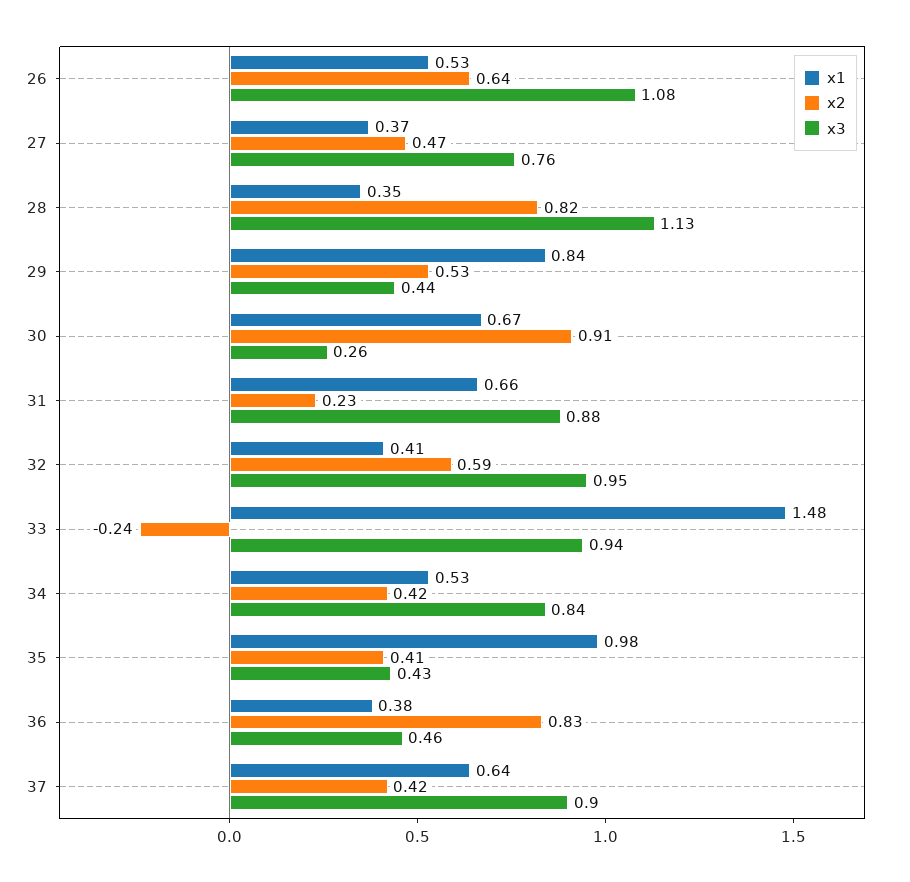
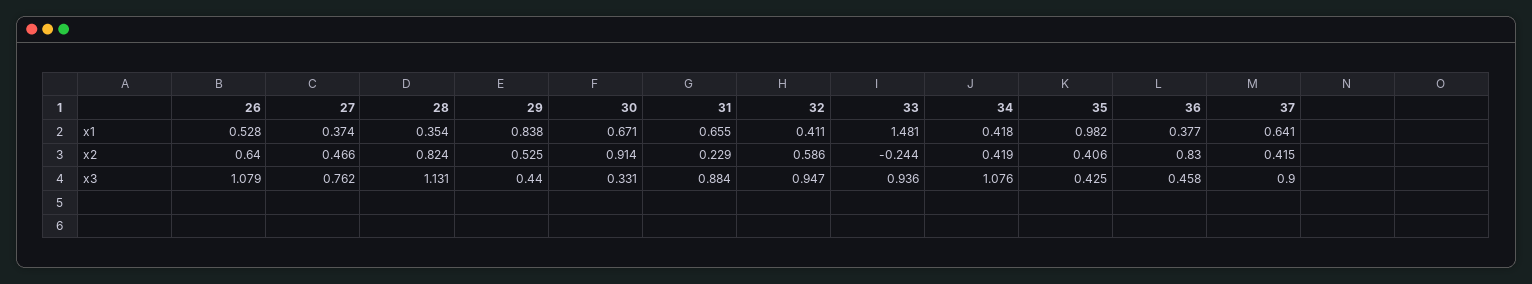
  {
    "x1": {
      "26": 0.528,
      "27": 0.374,
      "28": 0.354,
      "29": 0.838,
      "30": 0.671,
      "31": 0.655,
      "32": 0.411,
      "33": 1.481,
-     "34": 0.53,
+     "34": 0.418,
      "35": 0.982,
      "36": 0.377,
      "37": 0.641
    },
    "x2": {
      "26": 0.64,
      "27": 0.466,
      "28": 0.824,
      "29": 0.525,
      "30": 0.914,
      "31": 0.229,
      "32": 0.586,
      "33": -0.244,
      "34": 0.419,
      "35": 0.406,
      "36": 0.83,
      "37": 0.415
    },
    "x3": {
      "26": 1.079,
      "27": 0.762,
      "28": 1.131,
      "29": 0.44,
-     "30": 0.26,
+     "30": 0.331,
      "31": 0.884,
      "32": 0.947,
      "33": 0.936,
-     "34": 0.84,
+     "34": 1.076,
      "35": 0.425,
      "36": 0.458,
      "37": 0.9
    }
  }

